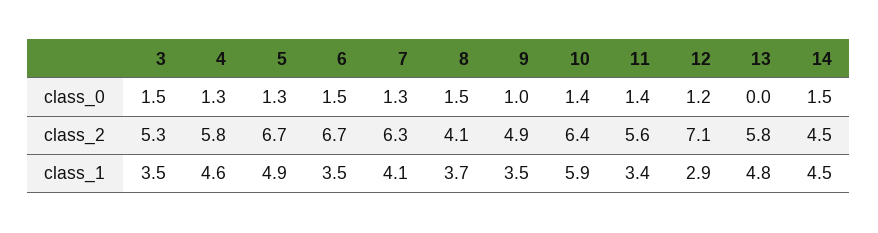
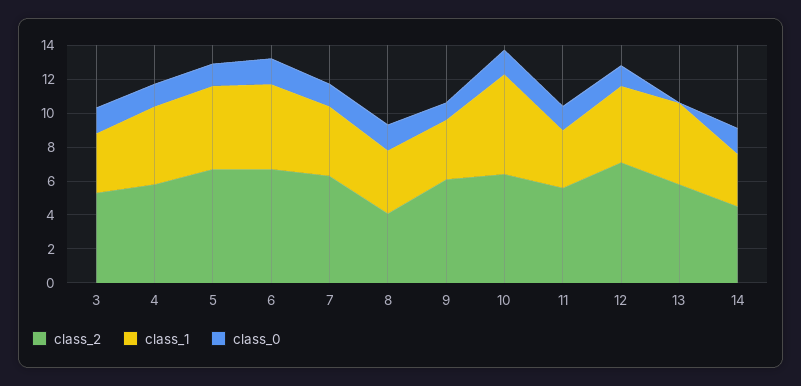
  {
    "class_0": {
      "3": 1.5,
      "4": 1.3,
      "5": 1.3,
      "6": 1.5,
      "7": 1.3,
      "8": 1.5,
      "9": 1,
      "10": 1.4,
      "11": 1.4,
      "12": 1.2,
      "13": 0,
      "14": 1.5
    },
    "class_2": {
      "3": 5.3,
      "4": 5.8,
      "5": 6.7,
      "6": 6.7,
      "7": 6.3,
      "8": 4.1,
-     "9": 4.9,
+     "9": 6,
      "10": 6.4,
      "11": 5.6,
      "12": 7.1,
      "13": 5.8,
      "14": 4.5
    },
    "class_1": {
      "3": 3.5,
      "4": 4.6,
      "5": 4.9,
-     "6": 3.5,
+     "6": 5,
      "7": 4.1,
      "8": 3.7,
      "9": 3.5,
      "10": 5.9,
      "11": 3.4,
-     "12": 2.9,
+     "12": 4.5,
      "13": 4.8,
-     "14": 4.5
+     "14": 3
    }
  }

